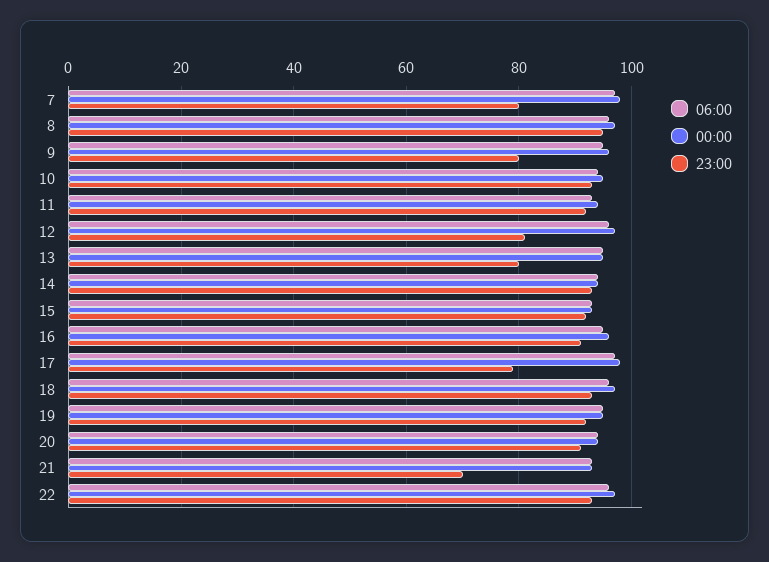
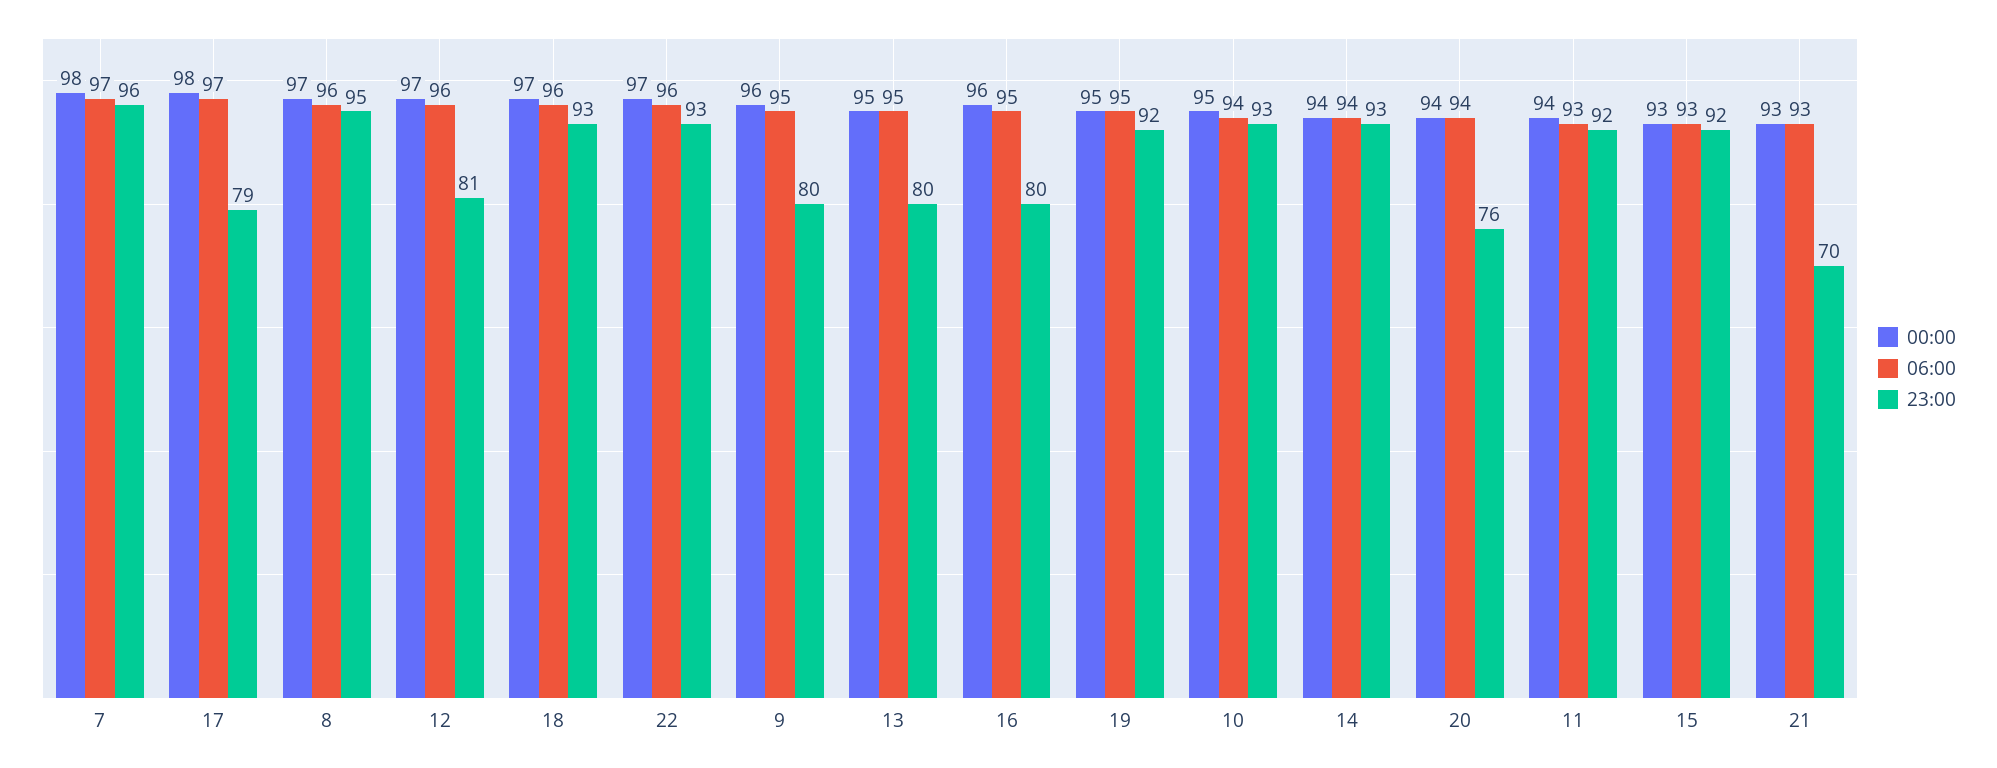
  {
    "06:00": {
      "7": 97,
      "8": 96,
      "9": 95,
      "10": 94,
      "11": 93,
      "12": 96,
      "13": 95,
      "14": 94,
      "15": 93,
      "16": 95,
      "17": 97,
      "18": 96,
      "19": 95,
      "20": 94,
      "21": 93,
      "22": 96
    },
    "00:00": {
      "7": 98,
      "8": 97,
      "9": 96,
      "10": 95,
      "11": 94,
      "12": 97,
      "13": 95,
      "14": 94,
      "15": 93,
      "16": 96,
      "17": 98,
      "18": 97,
      "19": 95,
      "20": 94,
      "21": 93,
      "22": 97
    },
    "23:00": {
-     "7": 80,
+     "7": 96,
      "8": 95,
      "9": 80,
      "10": 93,
      "11": 92,
      "12": 81,
      "13": 80,
      "14": 93,
      "15": 92,
-     "16": 90,
+     "16": 80,
      "17": 79,
      "18": 93,
      "19": 92,
-     "20": 90,
+     "20": 76,
      "21": 70,
      "22": 93
    }
  }

